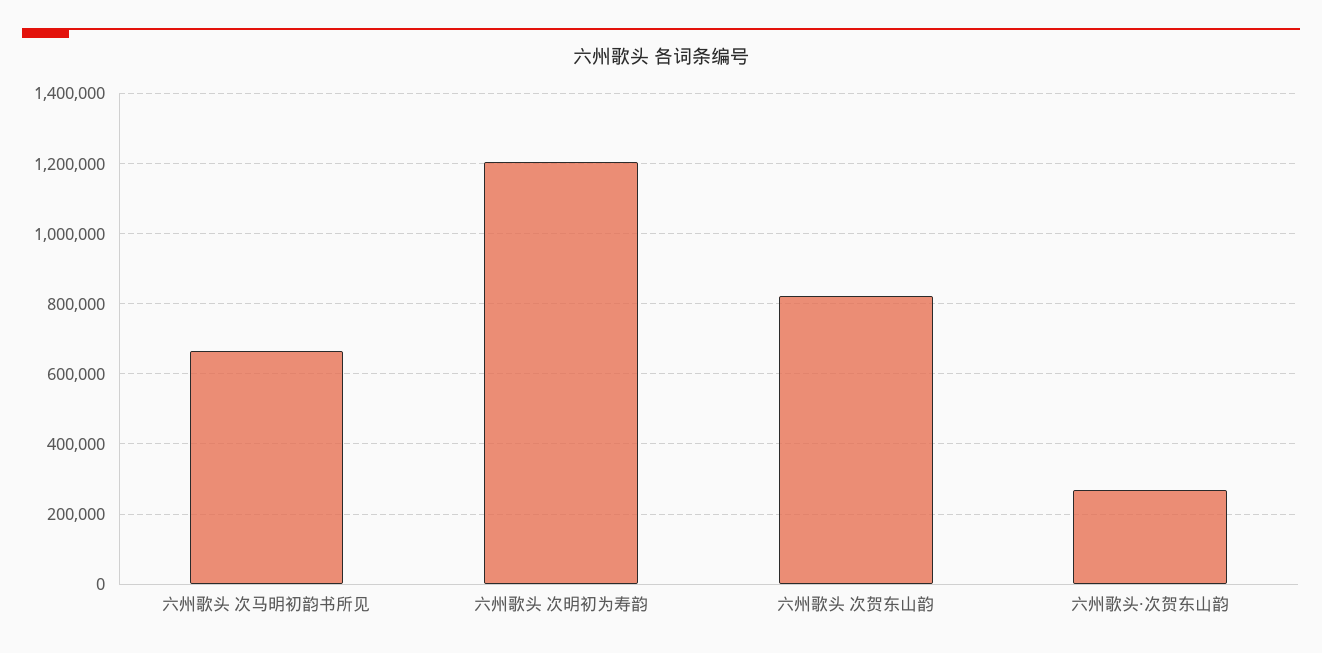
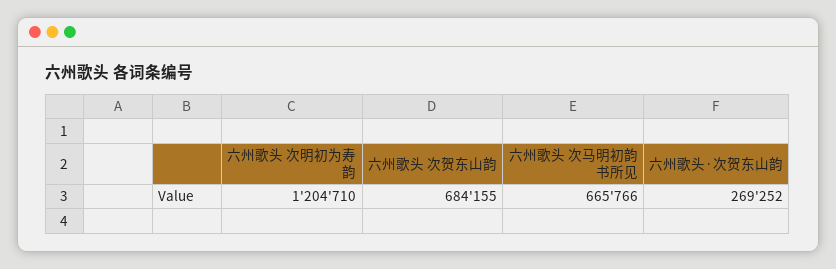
  {
    "六州歌头 次马明初韵书所见": 665766,
    "六州歌头 次明初为寿韵": 1204710,
-   "六州歌头 次贺东山韵": 820000,
+   "六州歌头 次贺东山韵": 684155,
    "六州歌头·次贺东山韵": 269252
  }

